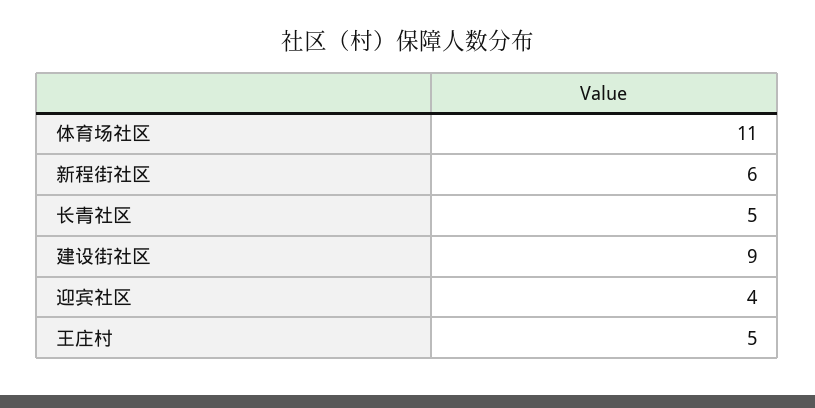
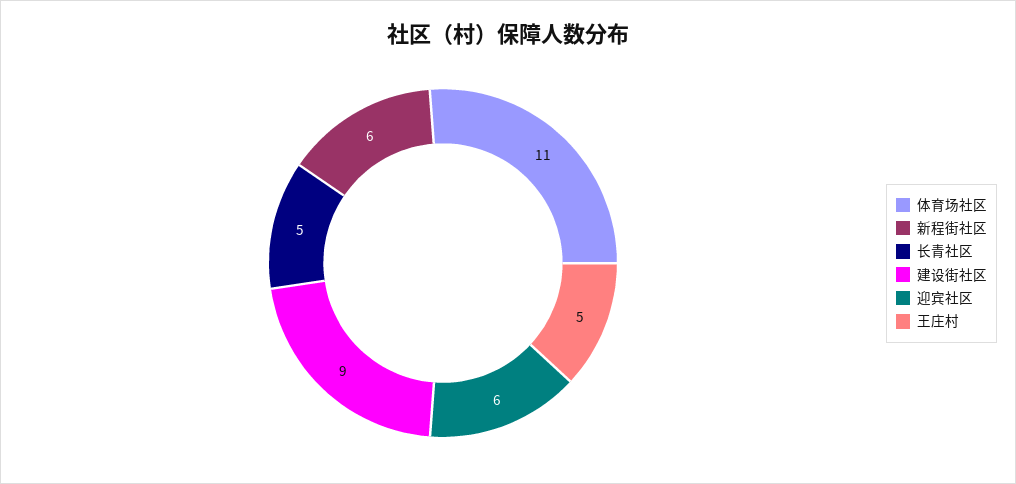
  {
    "体育场社区": 11,
    "新程街社区": 6,
    "长青社区": 5,
    "建设街社区": 9,
-   "迎宾社区": 4,
+   "迎宾社区": 6,
    "王庄村": 5
  }

